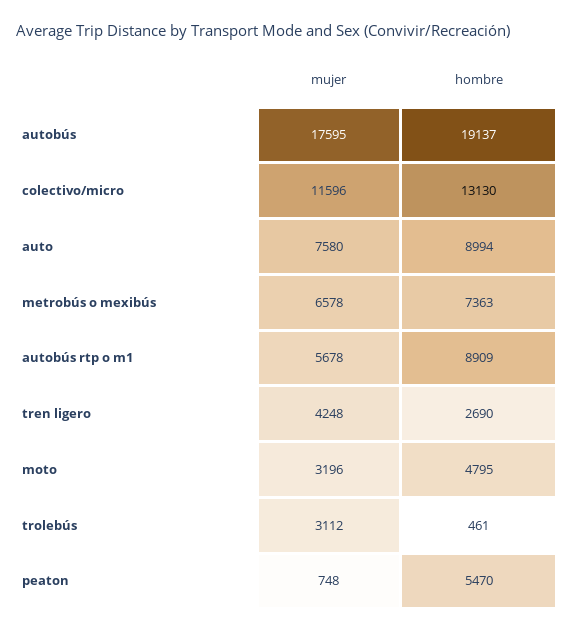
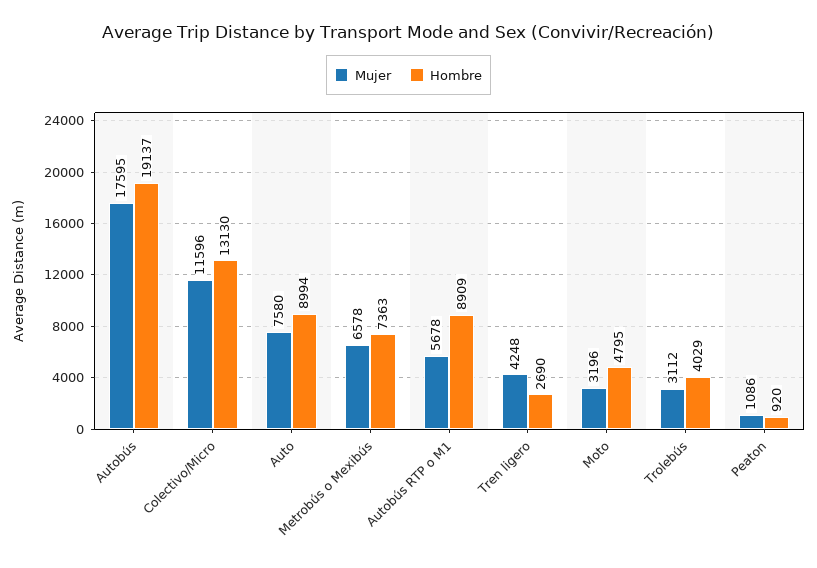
  {
    "mujer": {
      "autobús": 17595,
      "colectivo/micro": 11596,
      "auto": 7580,
      "metrobús o mexibús": 6578,
      "autobús rtp o m1": 5678,
      "tren ligero": 4248,
      "moto": 3196,
      "trolebús": 3112,
-     "peaton": 748
+     "peaton": 1086
    },
    "hombre": {
      "autobús": 19137,
      "colectivo/micro": 13130,
      "auto": 8994,
      "metrobús o mexibús": 7363,
      "autobús rtp o m1": 8909,
      "tren ligero": 2690,
      "moto": 4795,
-     "trolebús": 461,
+     "trolebús": 4029,
-     "peaton": 5470
+     "peaton": 920
    }
  }

